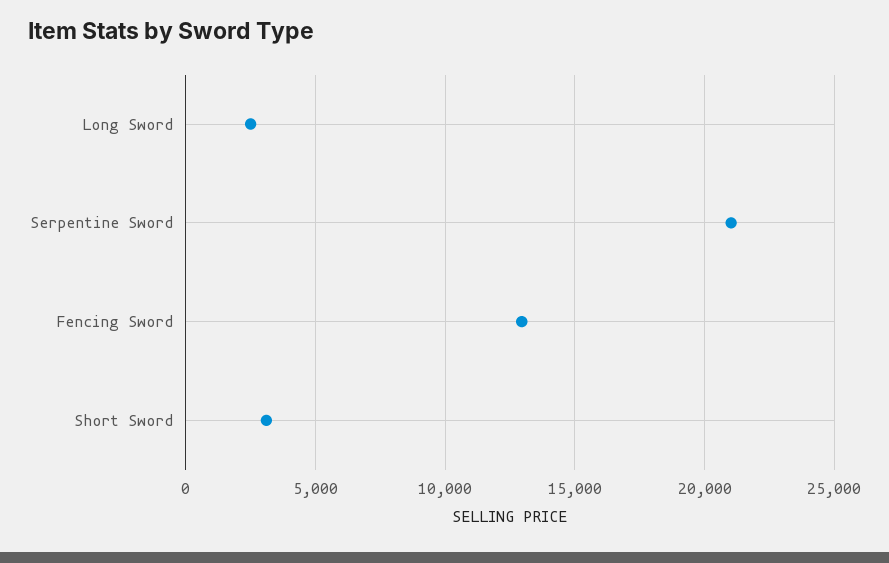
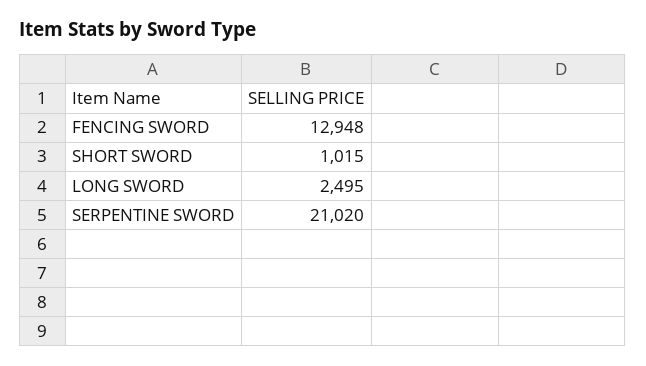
  {
    "Long Sword": 2495,
    "Serpentine Sword": 21020,
    "Fencing Sword": 12948,
-   "Short Sword": 3000
+   "Short Sword": 1015
  }

